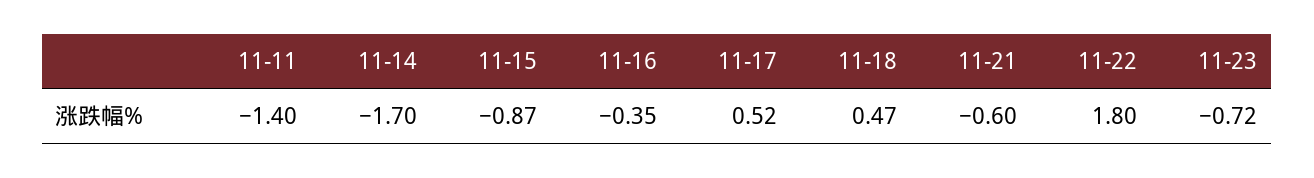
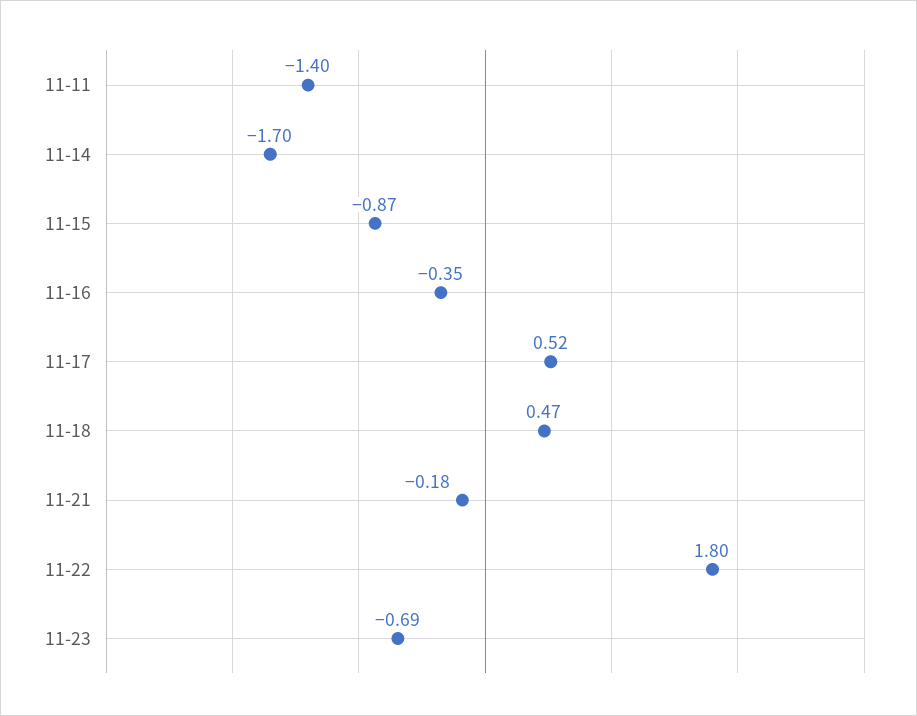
  {
    "11-11": -1.4,
    "11-14": -1.7,
    "11-15": -0.87,
    "11-16": -0.35,
    "11-17": 0.52,
    "11-18": 0.47,
-   "11-21": -0.6,
+   "11-21": -0.18,
    "11-22": 1.8,
-   "11-23": -0.72
+   "11-23": -0.69
  }

